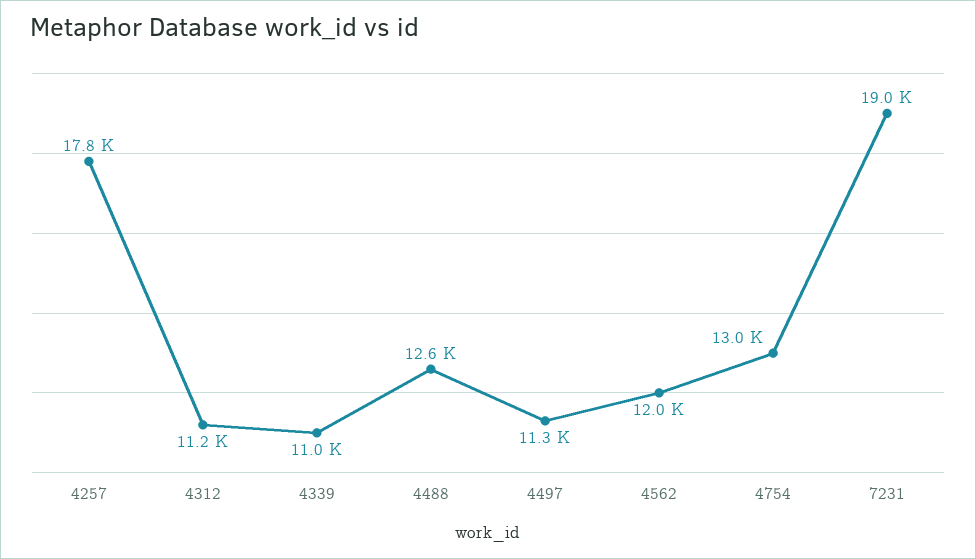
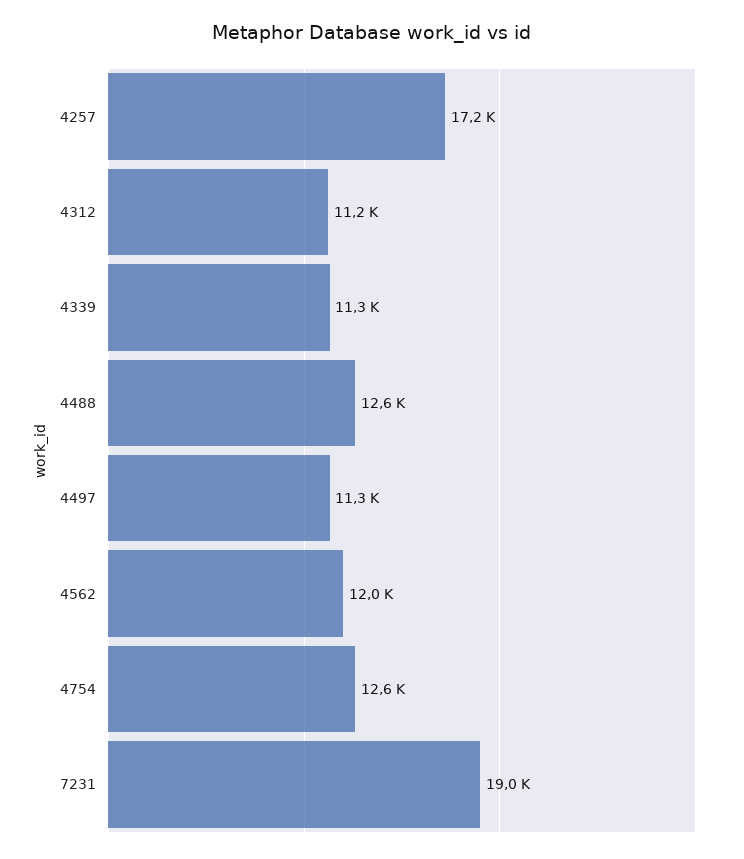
  {
-   "4257": 17800,
+   "4257": 17200,
    "4312": 11200,
-   "4339": 11000,
+   "4339": 11300,
    "4488": 12600,
    "4497": 11300,
    "4562": 12000,
-   "4754": 13000,
+   "4754": 12600,
    "7231": 19000
  }

